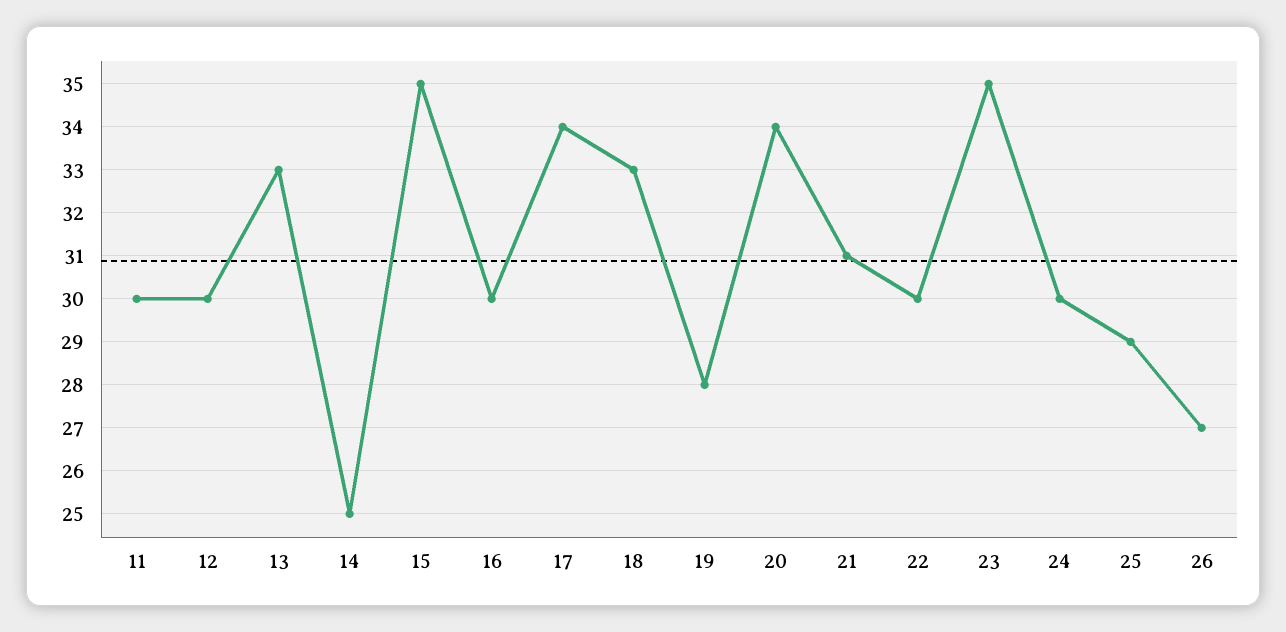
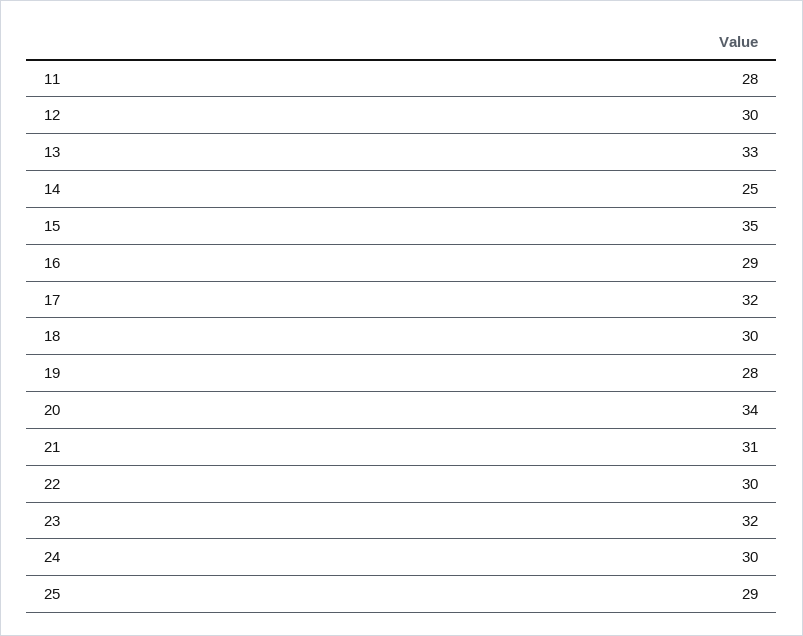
  {
-   "11": 30,
+   "11": 28,
    "12": 30,
    "13": 33,
    "14": 25,
    "15": 35,
-   "16": 30,
+   "16": 29,
-   "17": 34,
+   "17": 32,
-   "18": 33,
+   "18": 30,
    "19": 28,
    "20": 34,
    "21": 31,
    "22": 30,
-   "23": 35,
+   "23": 32,
    "24": 30,
-   "25": 29,
+   "25": 29
-   "26": 27
  }

